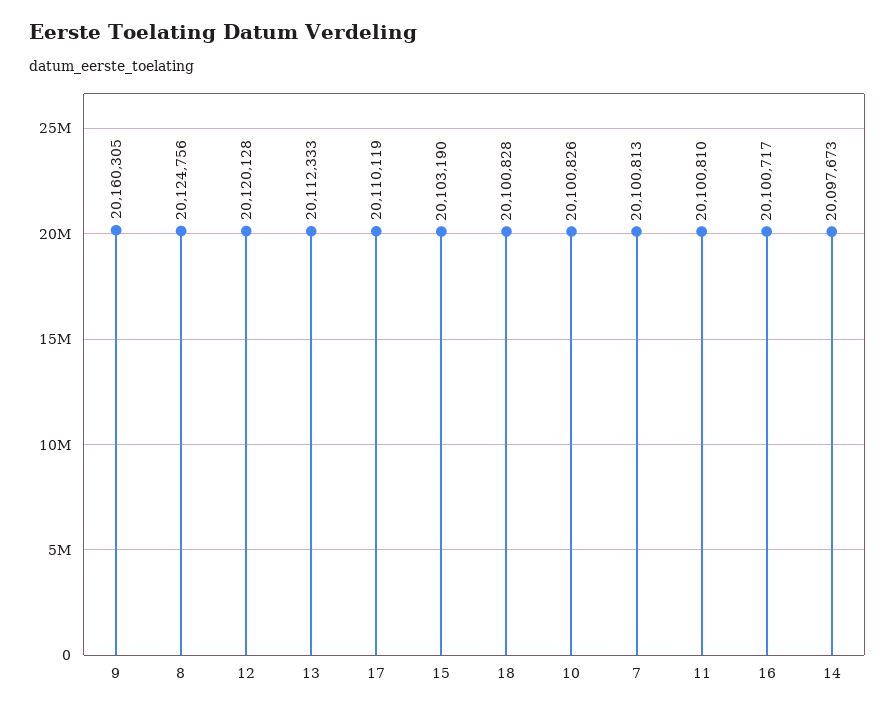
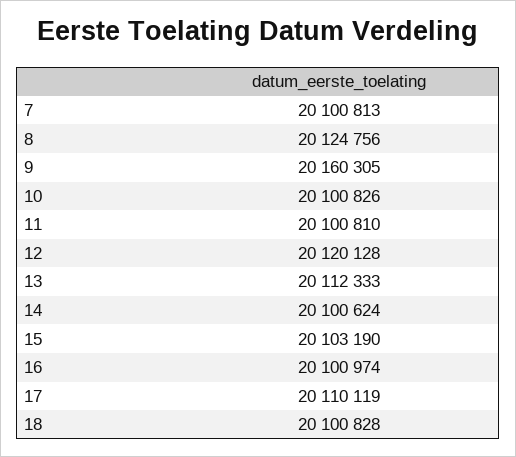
  {
    "9": 20160305,
    "8": 20124756,
    "12": 20120128,
    "13": 20112333,
    "17": 20110119,
    "15": 20103190,
    "18": 20100828,
    "10": 20100826,
    "7": 20100813,
    "11": 20100810,
-   "16": 20100717,
+   "16": 20100974,
-   "14": 20097673
+   "14": 20100624
  }

